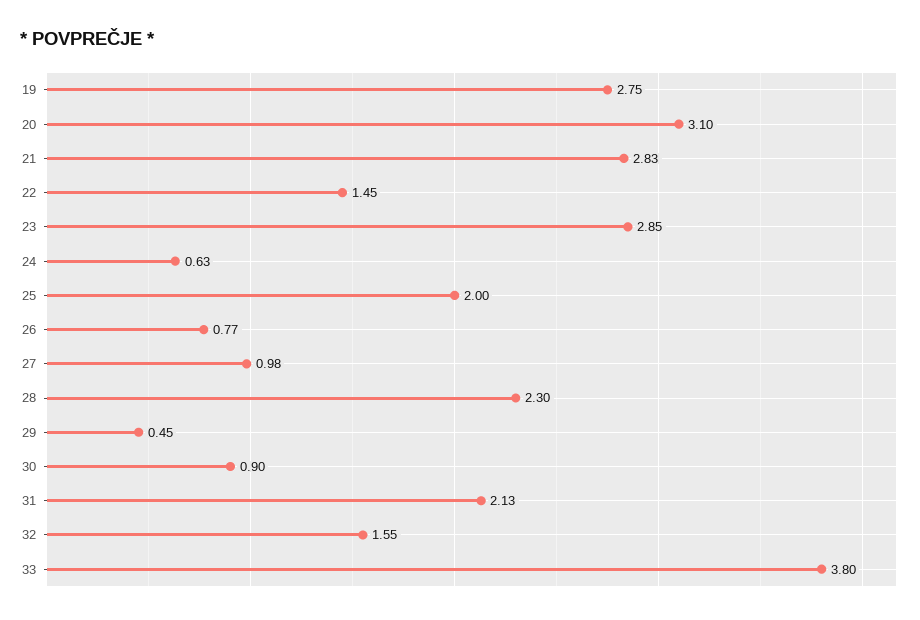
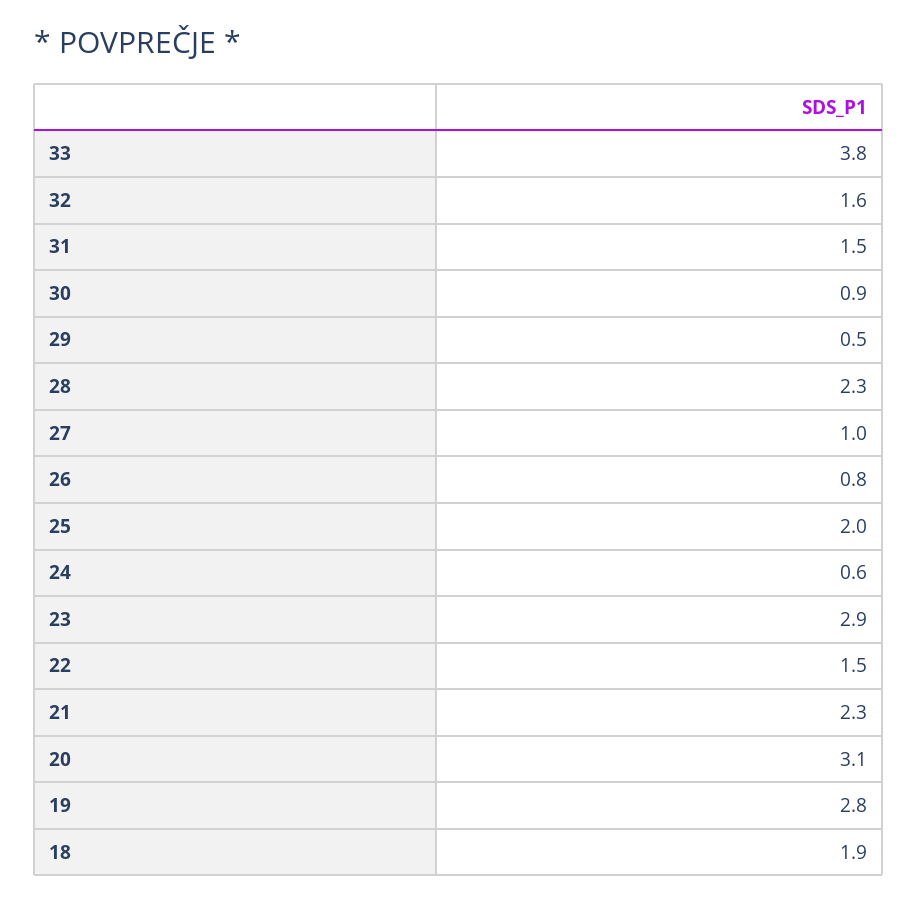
  {
    "19": 2.75,
    "20": 3.1,
-   "21": 2.83,
+   "21": 2.3,
    "22": 1.45,
    "23": 2.85,
    "24": 0.63,
    "25": 2,
    "26": 0.77,
    "27": 0.98,
    "28": 2.3,
    "29": 0.45,
    "30": 0.9,
-   "31": 2.13,
+   "31": 1.5,
    "32": 1.55,
-   "33": 3.8
+   "33": 3.8,
+   "18": 1.9
  }

